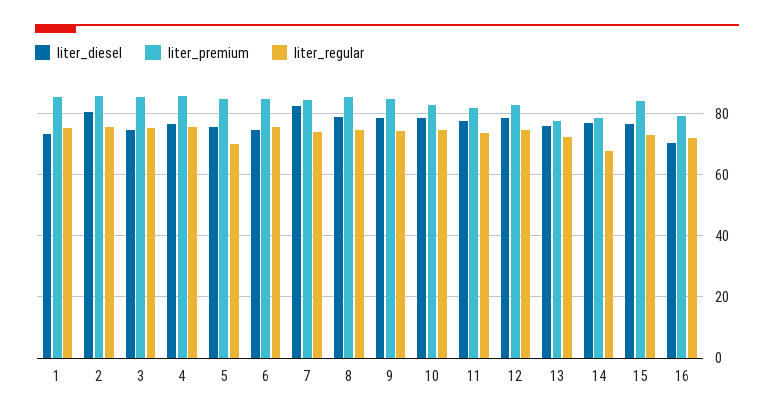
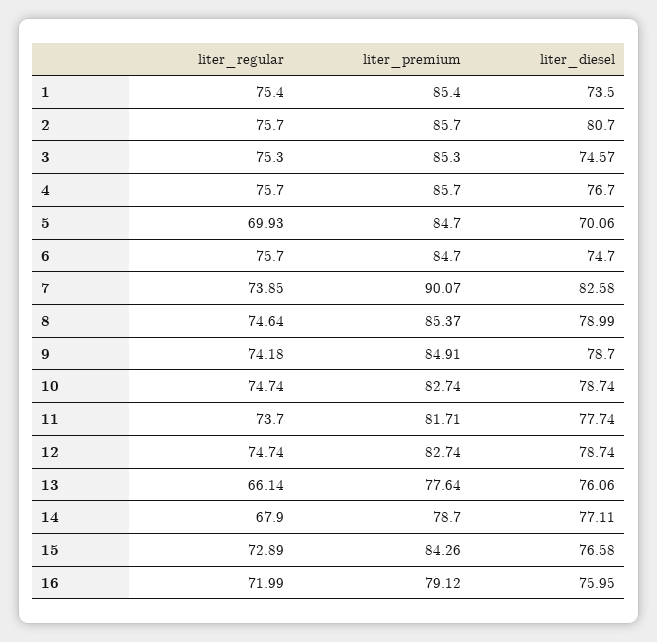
  {
    "liter_diesel": {
      "1": 73.5,
      "2": 80.7,
      "3": 74.57,
      "4": 76.7,
-     "5": 76,
+     "5": 70.06,
      "6": 74.7,
      "7": 82.58,
      "8": 78.99,
      "9": 78.7,
      "10": 78.74,
      "11": 77.74,
      "12": 78.74,
      "13": 76.06,
      "14": 77.11,
      "15": 76.58,
-     "16": 70
+     "16": 75.95
    },
    "liter_premium": {
      "1": 85.4,
      "2": 85.7,
      "3": 85.3,
      "4": 85.7,
      "5": 84.7,
      "6": 84.7,
-     "7": 84,
+     "7": 90.07,
      "8": 85.37,
      "9": 84.91,
      "10": 82.74,
      "11": 81.71,
      "12": 82.74,
      "13": 77.64,
      "14": 78.7,
      "15": 84.26,
      "16": 79.12
    },
    "liter_regular": {
      "1": 75.4,
      "2": 75.7,
      "3": 75.3,
      "4": 75.7,
      "5": 69.93,
      "6": 75.7,
      "7": 73.85,
      "8": 74.64,
      "9": 74.18,
      "10": 74.74,
      "11": 73.7,
      "12": 74.74,
-     "13": 72,
+     "13": 66.14,
      "14": 67.9,
      "15": 72.89,
      "16": 71.99
    }
  }

